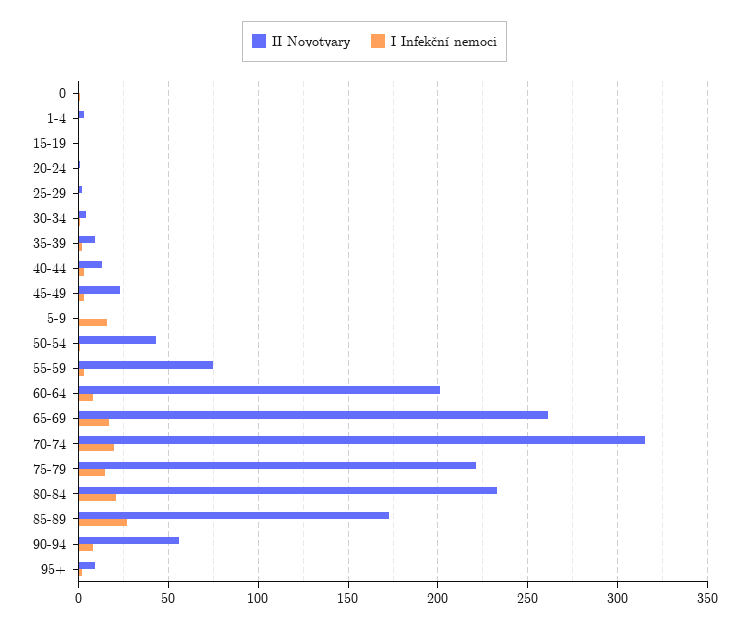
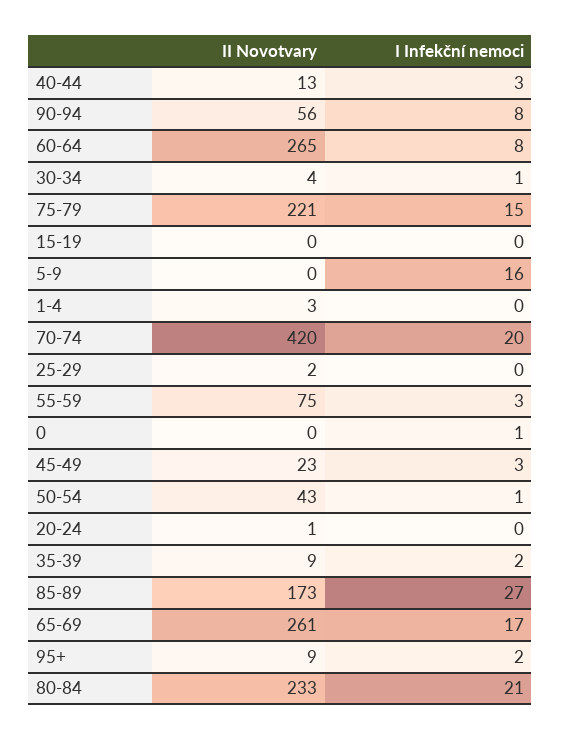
  {
    "II Novotvary": {
      "0": 0,
      "1-4": 3,
      "15-19": 0,
      "20-24": 1,
      "25-29": 2,
      "30-34": 4,
      "35-39": 9,
      "40-44": 13,
      "45-49": 23,
      "5-9": 0,
      "50-54": 43,
      "55-59": 75,
-     "60-64": 200,
+     "60-64": 265,
      "65-69": 261,
-     "70-74": 315,
+     "70-74": 420,
      "75-79": 221,
      "80-84": 233,
      "85-89": 173,
      "90-94": 56,
      "95+": 9
    },
    "I Infekční nemoci": {
      "0": 1,
      "1-4": 0,
      "15-19": 0,
      "20-24": 0,
      "25-29": 0,
      "30-34": 1,
      "35-39": 2,
      "40-44": 3,
      "45-49": 3,
      "5-9": 16,
      "50-54": 1,
      "55-59": 3,
      "60-64": 8,
      "65-69": 17,
      "70-74": 20,
      "75-79": 15,
      "80-84": 21,
      "85-89": 27,
      "90-94": 8,
      "95+": 2
    }
  }

